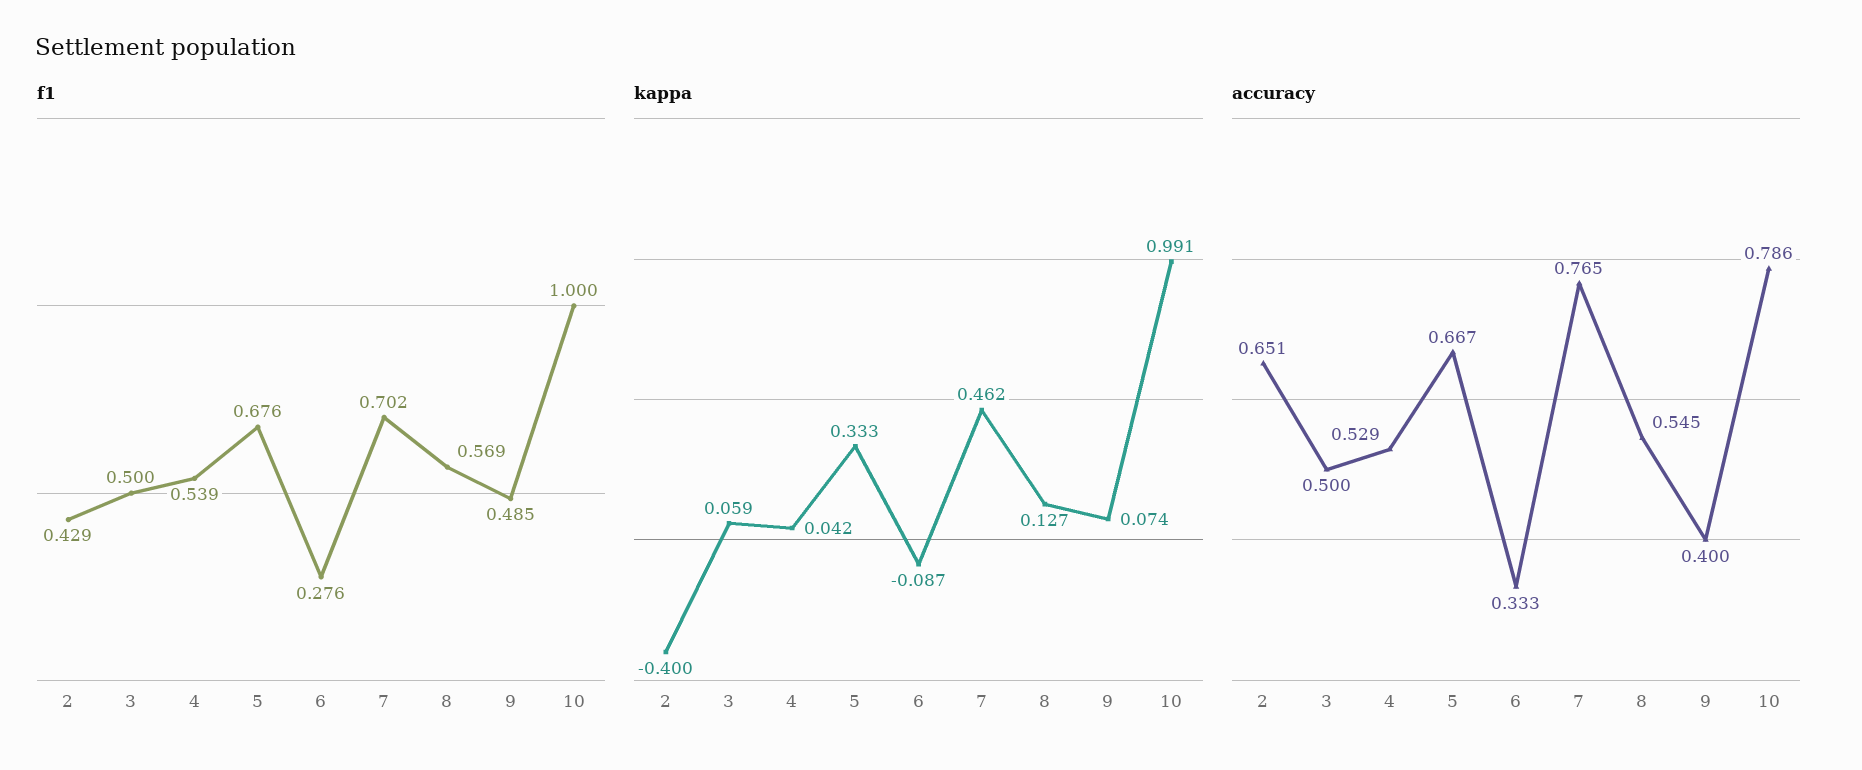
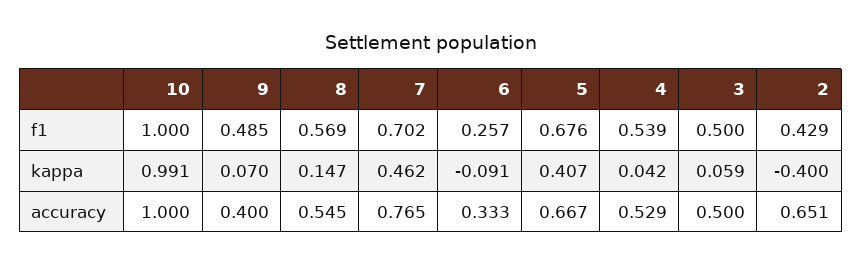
  {
    "f1": {
      "2": 0.429,
      "3": 0.5,
      "4": 0.539,
      "5": 0.676,
-     "6": 0.276,
+     "6": 0.257,
      "7": 0.702,
      "8": 0.569,
      "9": 0.485,
      "10": 1
    },
    "kappa": {
      "2": -0.4,
      "3": 0.059,
      "4": 0.042,
-     "5": 0.333,
+     "5": 0.407,
-     "6": -0.087,
+     "6": -0.091,
      "7": 0.462,
-     "8": 0.127,
+     "8": 0.147,
-     "9": 0.074,
+     "9": 0.07,
      "10": 0.991
    },
    "accuracy": {
      "2": 0.651,
      "3": 0.5,
      "4": 0.529,
      "5": 0.667,
      "6": 0.333,
      "7": 0.765,
      "8": 0.545,
      "9": 0.4,
-     "10": 0.786
+     "10": 1
    }
  }

